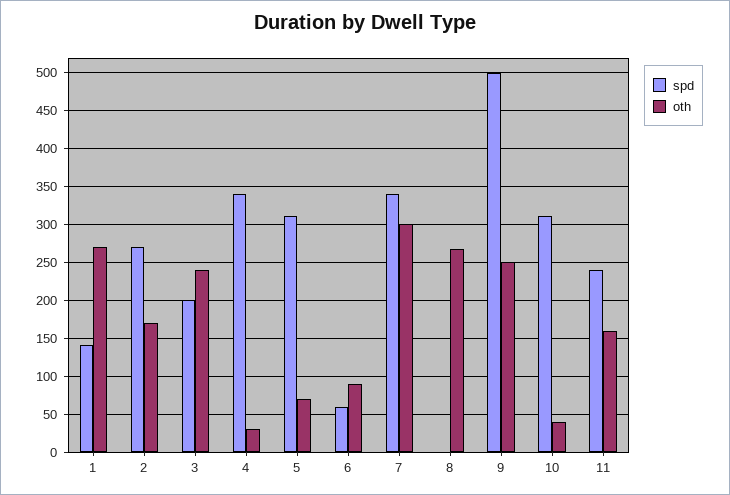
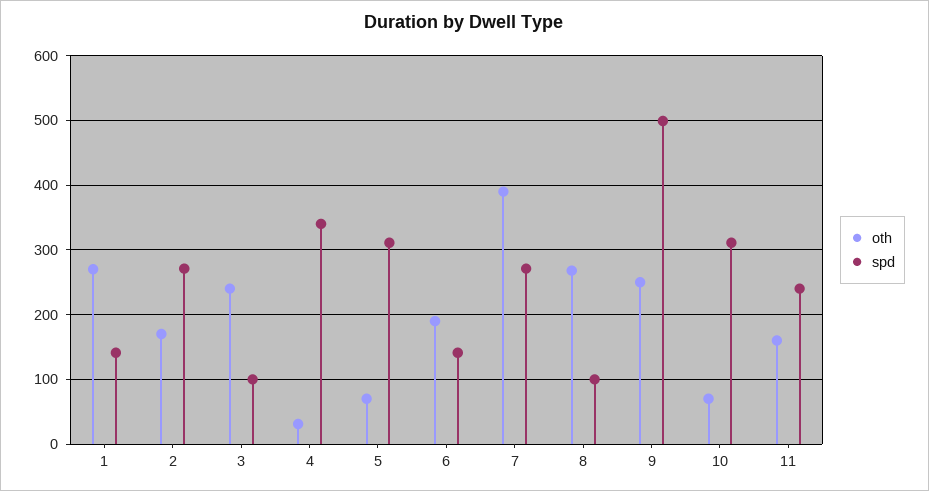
  {
    "spd": {
      "1": 140,
      "2": 270,
-     "3": 200,
+     "3": 100,
      "4": 340,
      "5": 310,
-     "6": 60,
+     "6": 140,
-     "7": 340,
+     "7": 270,
-     "8": 0,
+     "8": 100,
      "9": 500,
      "10": 310,
      "11": 240
    },
    "oth": {
      "1": 270,
      "2": 170,
      "3": 240,
      "4": 30,
      "5": 70,
-     "6": 90,
+     "6": 190,
-     "7": 300,
+     "7": 390,
      "8": 270,
      "9": 250,
-     "10": 40,
+     "10": 70,
      "11": 160
    }
  }

